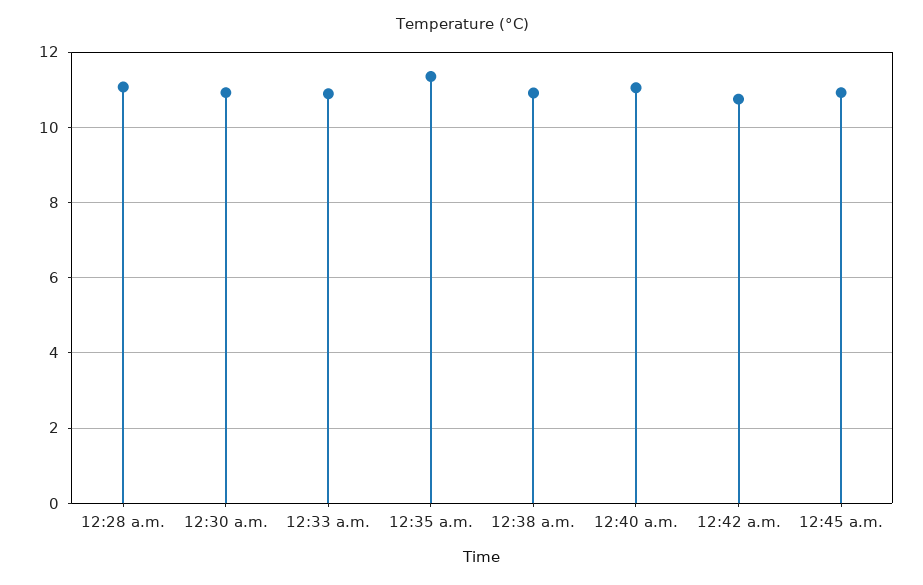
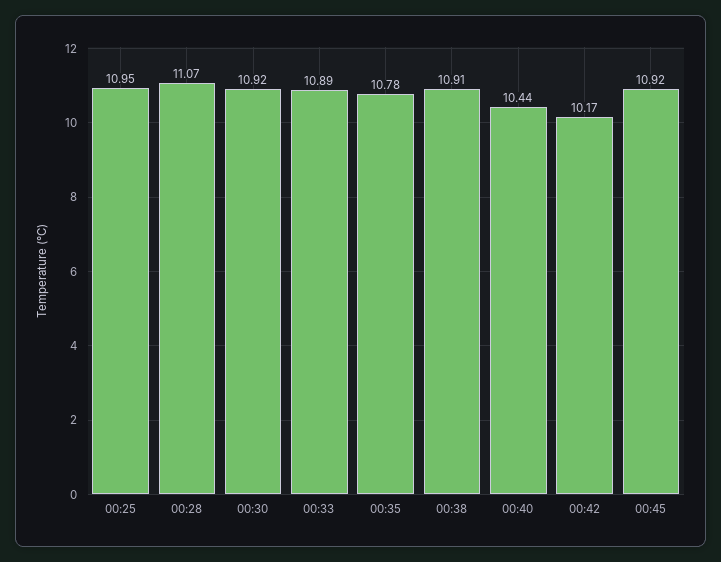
  {
    "12:28 a.m.": 11.07,
    "12:30 a.m.": 10.92,
    "12:33 a.m.": 10.89,
-   "12:35 a.m.": 11.4,
+   "12:35 a.m.": 10.78,
    "12:38 a.m.": 10.91,
-   "12:40 a.m.": 11,
+   "12:40 a.m.": 10.44,
-   "12:42 a.m.": 10.8,
+   "12:42 a.m.": 10.17,
-   "12:45 a.m.": 10.92
+   "12:45 a.m.": 10.92,
+   "00:25": 10.95
  }

